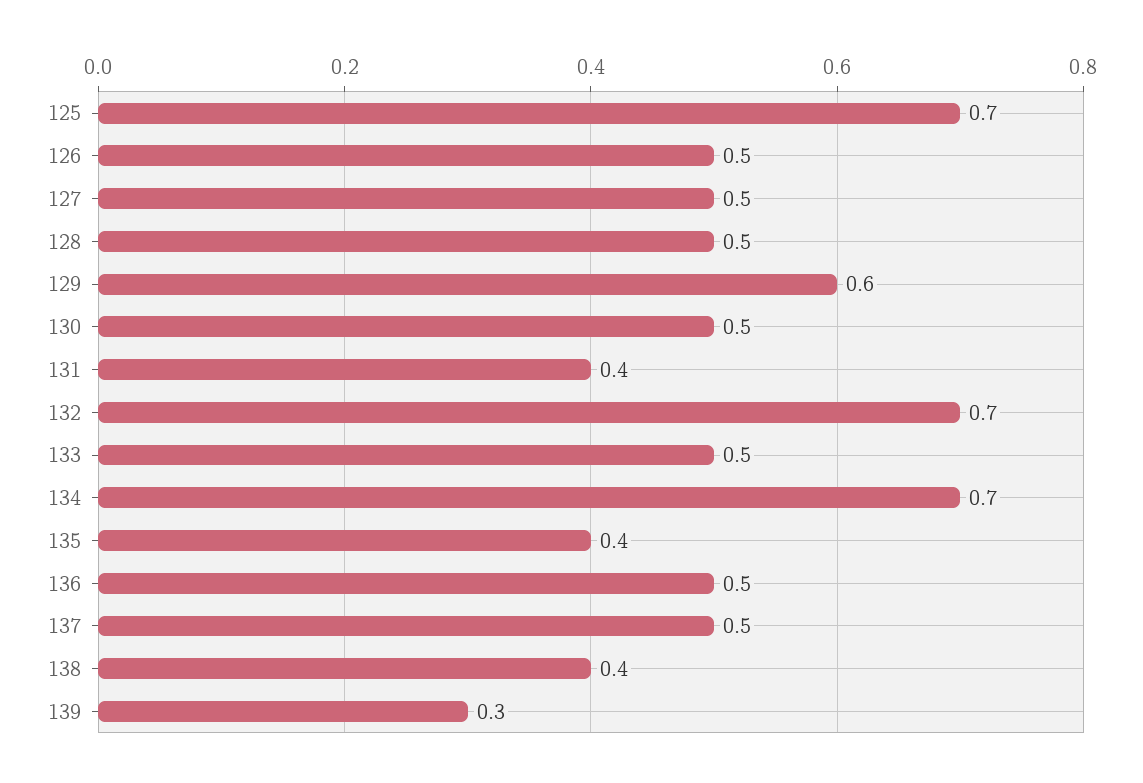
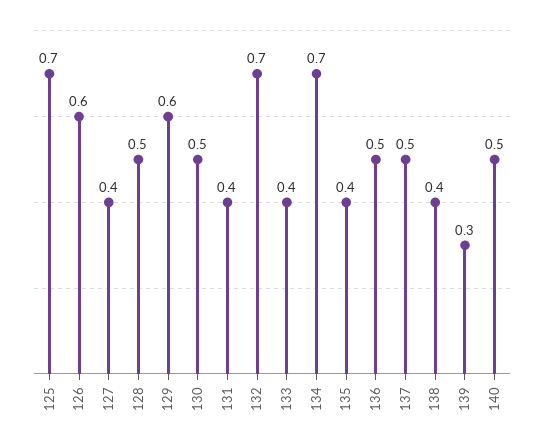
  {
    "125": 0.7,
-   "126": 0.5,
+   "126": 0.6,
-   "127": 0.5,
+   "127": 0.4,
    "128": 0.5,
    "129": 0.6,
    "130": 0.5,
    "131": 0.4,
    "132": 0.7,
-   "133": 0.5,
+   "133": 0.4,
    "134": 0.7,
    "135": 0.4,
    "136": 0.5,
    "137": 0.5,
    "138": 0.4,
-   "139": 0.3
+   "139": 0.3,
+   "140": 0.5
  }

